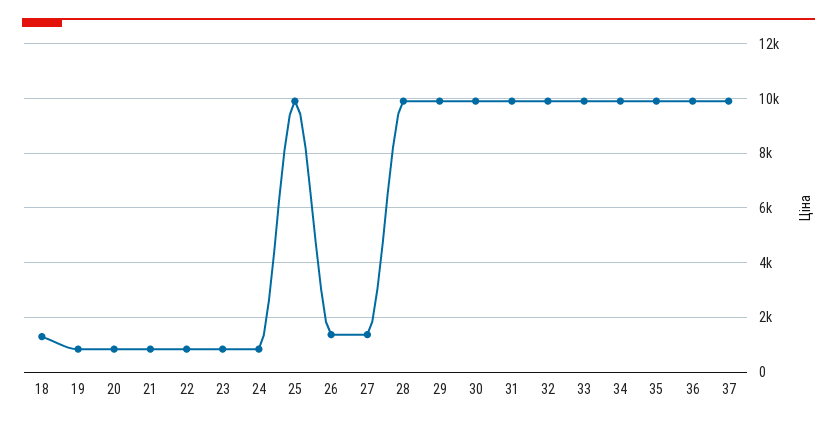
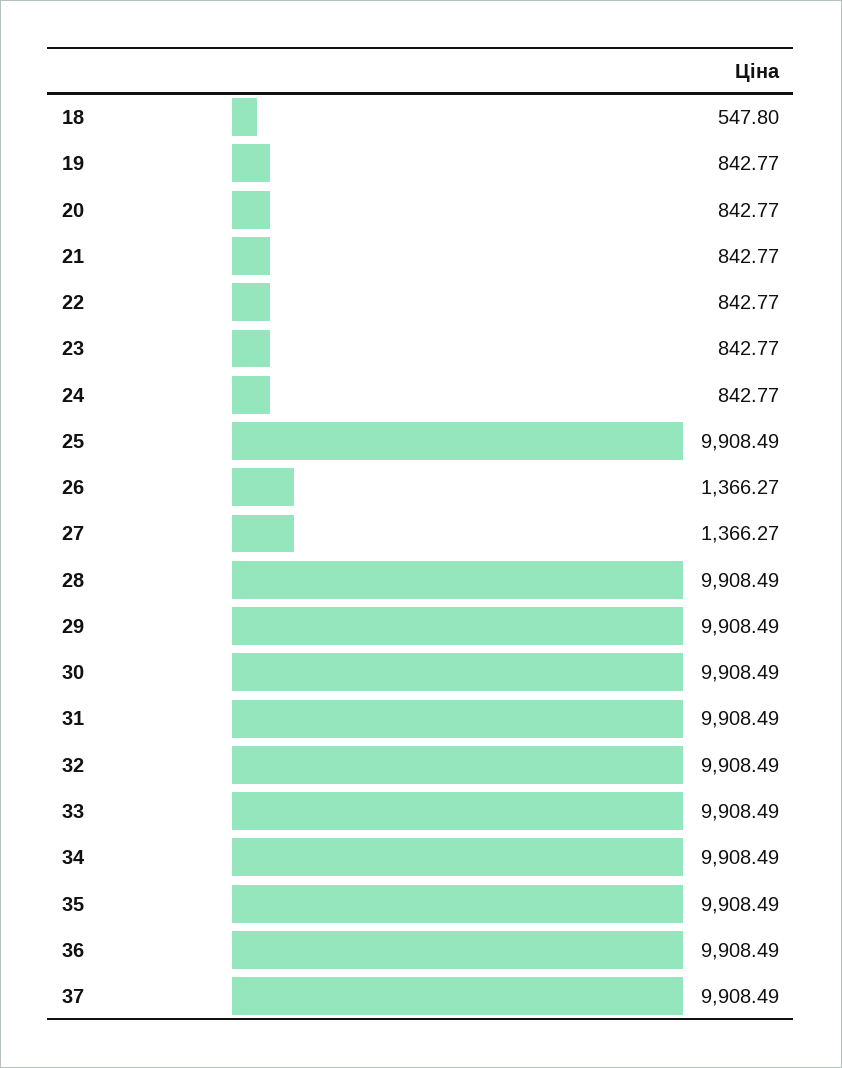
  {
-   "18": 1250,
+   "18": 547.8,
    "19": 842.77,
    "20": 842.77,
    "21": 842.77,
    "22": 842.77,
    "23": 842.77,
    "24": 842.77,
    "25": 9908.49,
    "26": 1366.27,
    "27": 1366.27,
    "28": 9908.49,
    "29": 9908.49,
    "30": 9908.49,
    "31": 9908.49,
    "32": 9908.49,
    "33": 9908.49,
    "34": 9908.49,
    "35": 9908.49,
    "36": 9908.49,
    "37": 9908.49
  }

